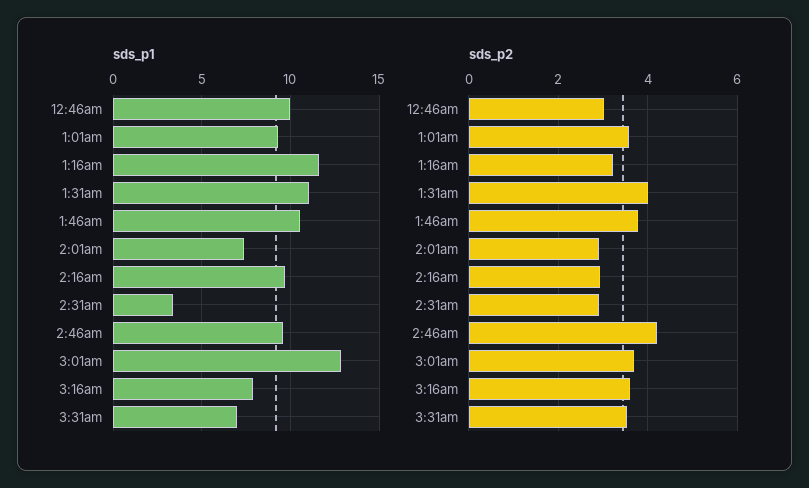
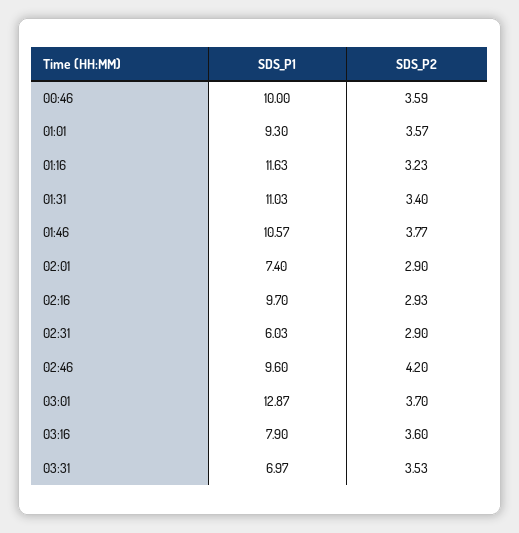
  {
    "sds_p1": {
      "12:46am": 10,
      "1:01am": 9.3,
      "1:16am": 11.63,
      "1:31am": 11.03,
      "1:46am": 10.57,
      "2:01am": 7.4,
      "2:16am": 9.7,
-     "2:31am": 3.5,
+     "2:31am": 6.03,
      "2:46am": 9.6,
      "3:01am": 12.87,
      "3:16am": 7.9,
      "3:31am": 6.97
    },
    "sds_p2": {
-     "12:46am": 3,
+     "12:46am": 3.59,
      "1:01am": 3.57,
      "1:16am": 3.23,
-     "1:31am": 4,
+     "1:31am": 3.4,
      "1:46am": 3.77,
      "2:01am": 2.9,
      "2:16am": 2.93,
      "2:31am": 2.9,
      "2:46am": 4.2,
      "3:01am": 3.7,
      "3:16am": 3.6,
      "3:31am": 3.53
    }
  }

